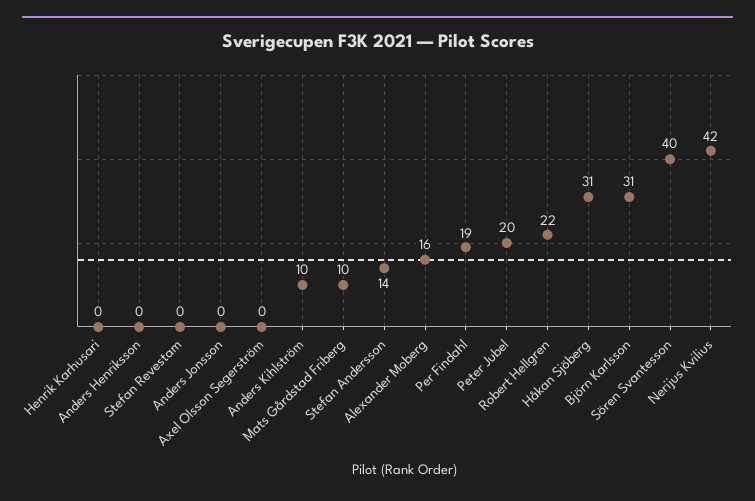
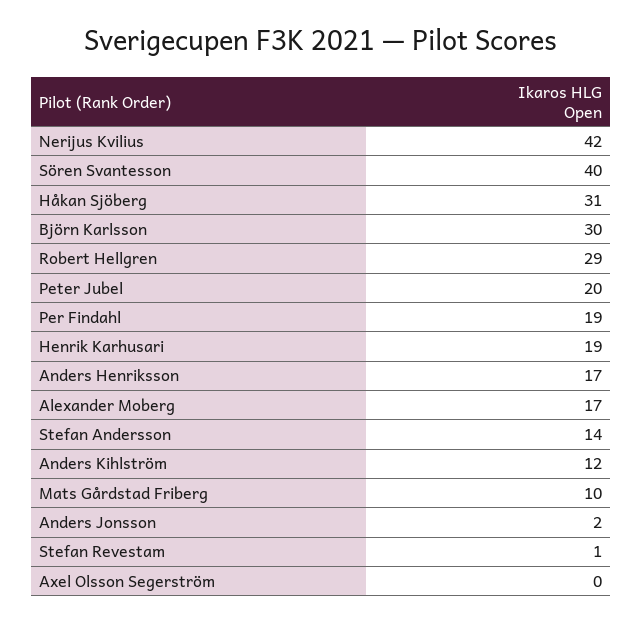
  {
-   "Henrik Karhusari": 0,
+   "Henrik Karhusari": 19,
-   "Anders Henriksson": 0,
+   "Anders Henriksson": 17,
-   "Stefan Revestam": 0,
+   "Stefan Revestam": 1,
-   "Anders Jonsson": 0,
+   "Anders Jonsson": 2,
    "Axel Olsson Segerström": 0,
-   "Anders Kihlström": 10,
+   "Anders Kihlström": 12,
    "Mats Gårdstad Friberg": 10,
    "Stefan Andersson": 14,
-   "Alexander Moberg": 16,
+   "Alexander Moberg": 17,
    "Per Findahl": 19,
    "Peter Jubel": 20,
-   "Robert Hellgren": 22,
+   "Robert Hellgren": 29,
    "Håkan Sjöberg": 31,
-   "Björn Karlsson": 31,
+   "Björn Karlsson": 30,
    "Sören Svantesson": 40,
    "Nerijus Kvilius": 42
  }

